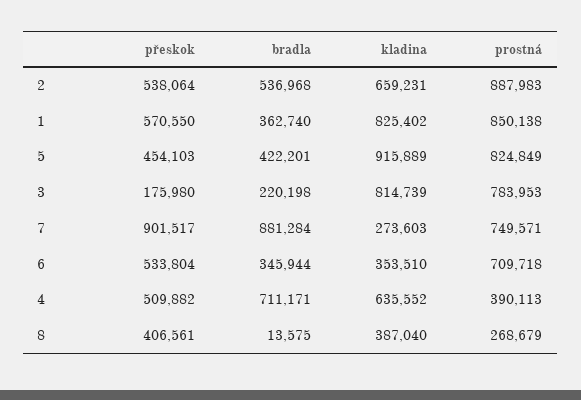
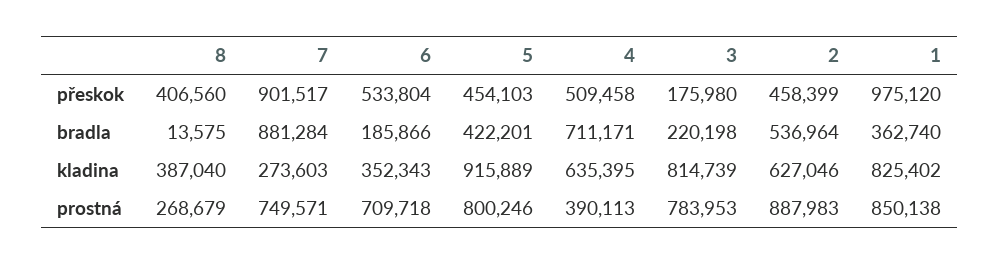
  {
    "přeskok": {
-     "2": 538064,
+     "2": 458399,
-     "1": 570550,
+     "1": 975120,
      "5": 454103,
      "3": 175980,
      "7": 901517,
      "6": 533804,
-     "4": 509882,
+     "4": 509458,
-     "8": 406561
+     "8": 406560
    },
    "bradla": {
-     "2": 536968,
+     "2": 536964,
      "1": 362740,
      "5": 422201,
      "3": 220198,
      "7": 881284,
-     "6": 345944,
+     "6": 185866,
      "4": 711171,
      "8": 13575
    },
    "kladina": {
-     "2": 659231,
+     "2": 627046,
      "1": 825402,
      "5": 915889,
      "3": 814739,
      "7": 273603,
-     "6": 353510,
+     "6": 352343,
-     "4": 635552,
+     "4": 635395,
      "8": 387040
    },
    "prostná": {
      "2": 887983,
      "1": 850138,
-     "5": 824849,
+     "5": 800246,
      "3": 783953,
      "7": 749571,
      "6": 709718,
      "4": 390113,
      "8": 268679
    }
  }

